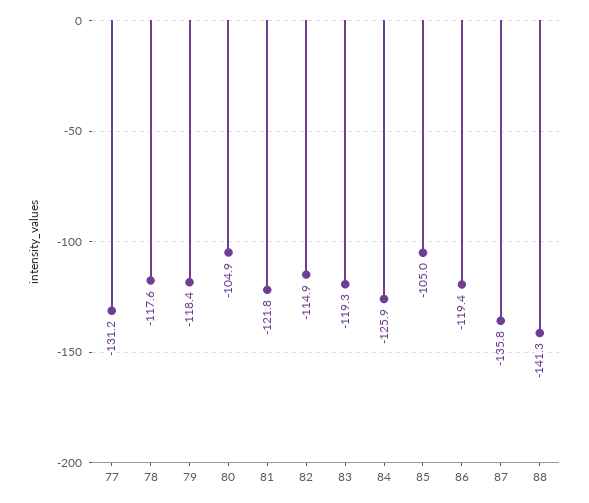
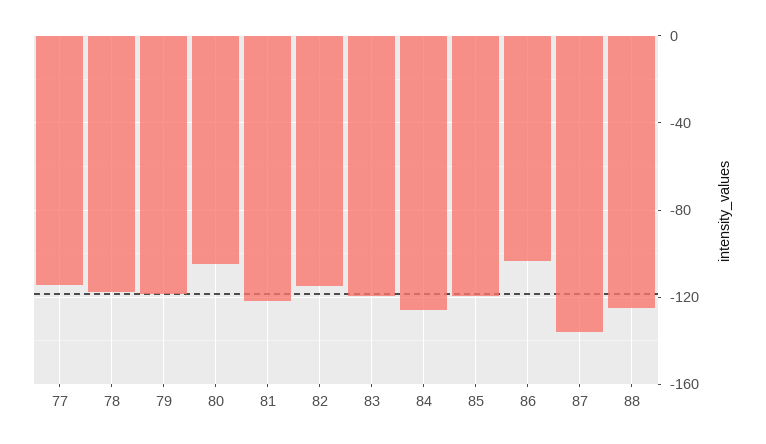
  {
-   "77": -131.2,
+   "77": -115,
    "78": -117.6,
    "79": -118.4,
    "80": -104.9,
    "81": -121.8,
    "82": -114.9,
    "83": -119.3,
    "84": -125.9,
-   "85": -105,
+   "85": -120,
-   "86": -119.4,
+   "86": -105,
    "87": -135.8,
-   "88": -141.3
+   "88": -125
  }

